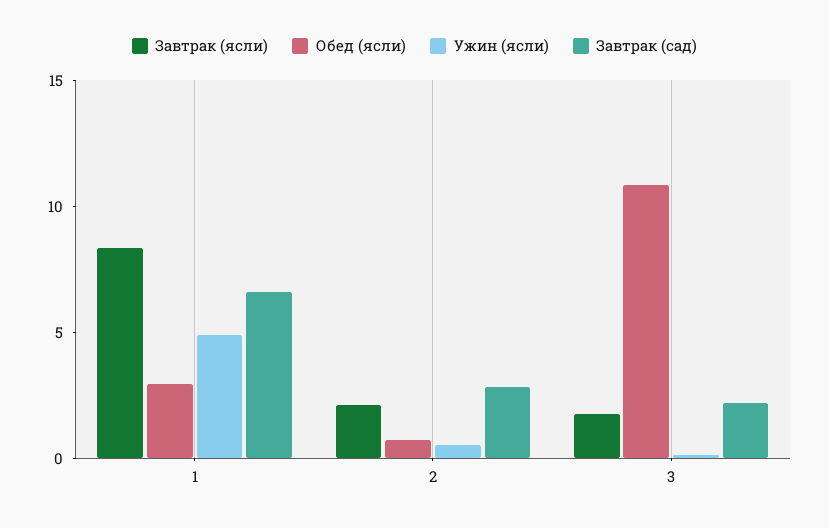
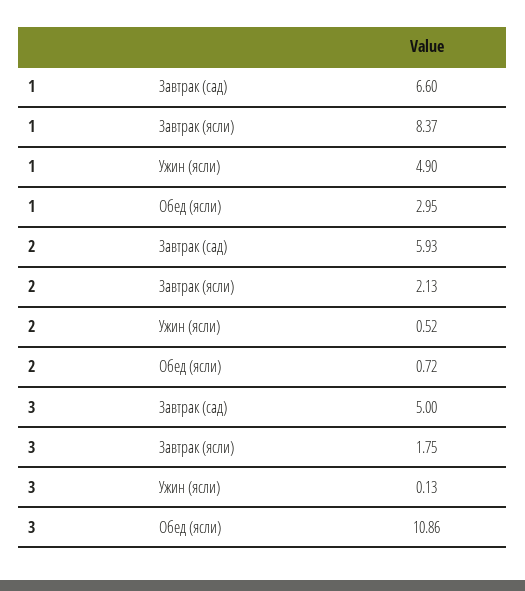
  {
    "Завтрак (ясли)": {
      "1": 8.37,
      "2": 2.13,
      "3": 1.75
    },
    "Обед (ясли)": {
      "1": 2.95,
      "2": 0.72,
      "3": 10.86
    },
    "Ужин (ясли)": {
      "1": 4.9,
      "2": 0.52,
      "3": 0.13
    },
    "Завтрак (сад)": {
      "1": 6.6,
-     "2": 3,
+     "2": 5.93,
-     "3": 2
+     "3": 5
    }
  }

